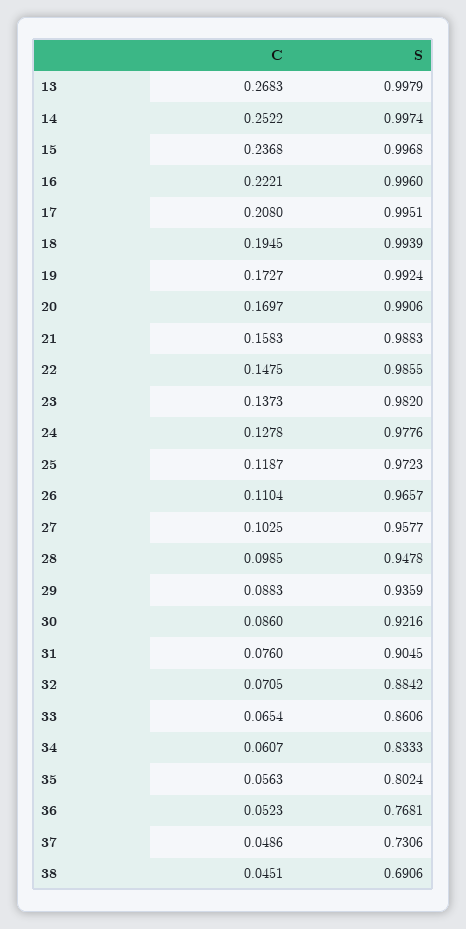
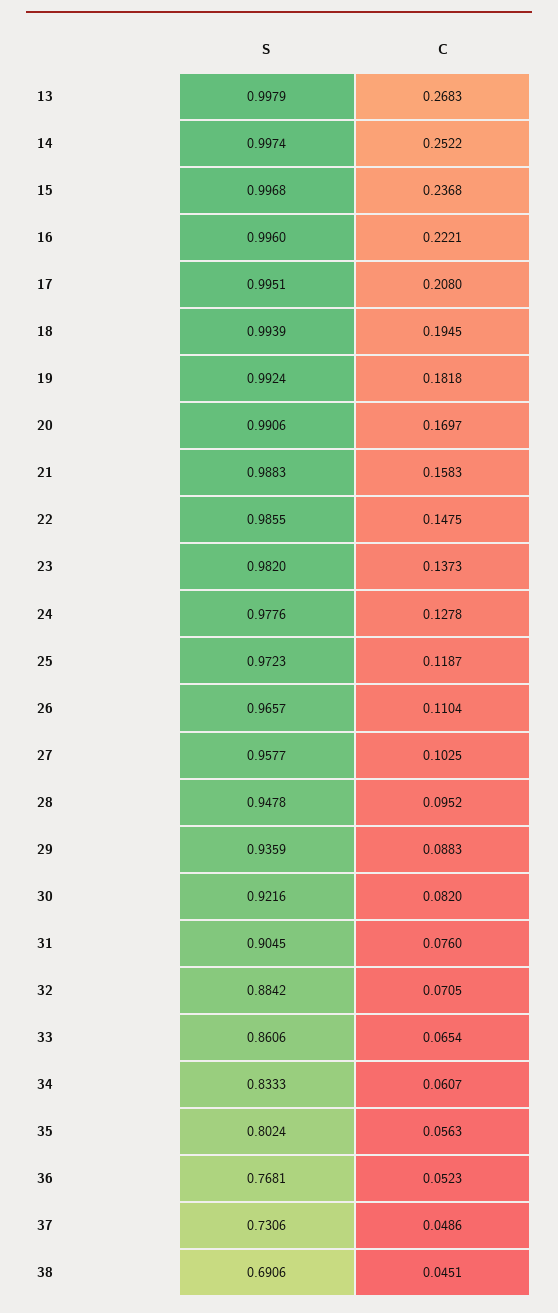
  {
    "C": {
      "13": 0.2683,
      "14": 0.2522,
      "15": 0.2368,
      "16": 0.2221,
      "17": 0.208,
      "18": 0.1945,
-     "19": 0.1727,
+     "19": 0.1818,
      "20": 0.1697,
      "21": 0.1583,
      "22": 0.1475,
      "23": 0.1373,
      "24": 0.1278,
      "25": 0.1187,
      "26": 0.1104,
      "27": 0.1025,
-     "28": 0.0985,
+     "28": 0.0952,
      "29": 0.0883,
-     "30": 0.086,
+     "30": 0.082,
      "31": 0.076,
      "32": 0.0705,
      "33": 0.0654,
      "34": 0.0607,
      "35": 0.0563,
      "36": 0.0523,
      "37": 0.0486,
      "38": 0.0451
    },
    "S": {
      "13": 0.9979,
      "14": 0.9974,
      "15": 0.9968,
      "16": 0.996,
      "17": 0.9951,
      "18": 0.9939,
      "19": 0.9924,
      "20": 0.9906,
      "21": 0.9883,
      "22": 0.9855,
      "23": 0.982,
      "24": 0.9776,
      "25": 0.9723,
      "26": 0.9657,
      "27": 0.9577,
      "28": 0.9478,
      "29": 0.9359,
      "30": 0.9216,
      "31": 0.9045,
      "32": 0.8842,
      "33": 0.8606,
      "34": 0.8333,
      "35": 0.8024,
      "36": 0.7681,
      "37": 0.7306,
      "38": 0.6906
    }
  }

